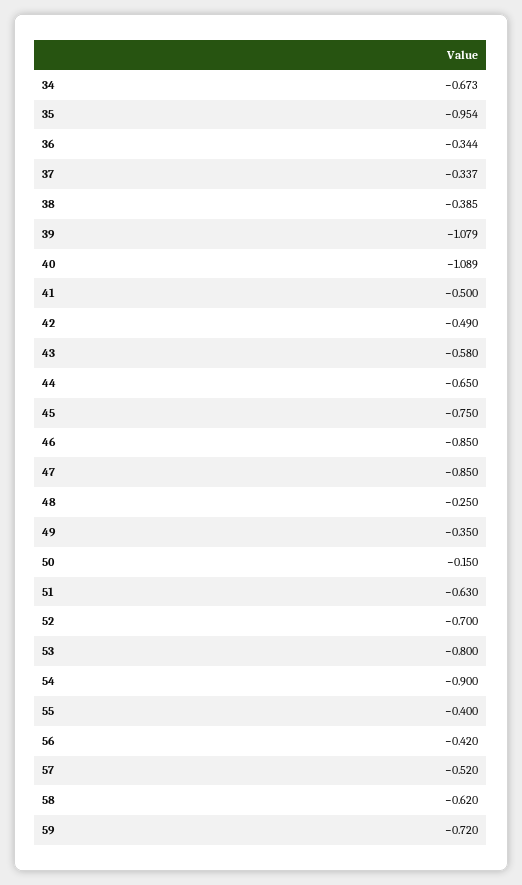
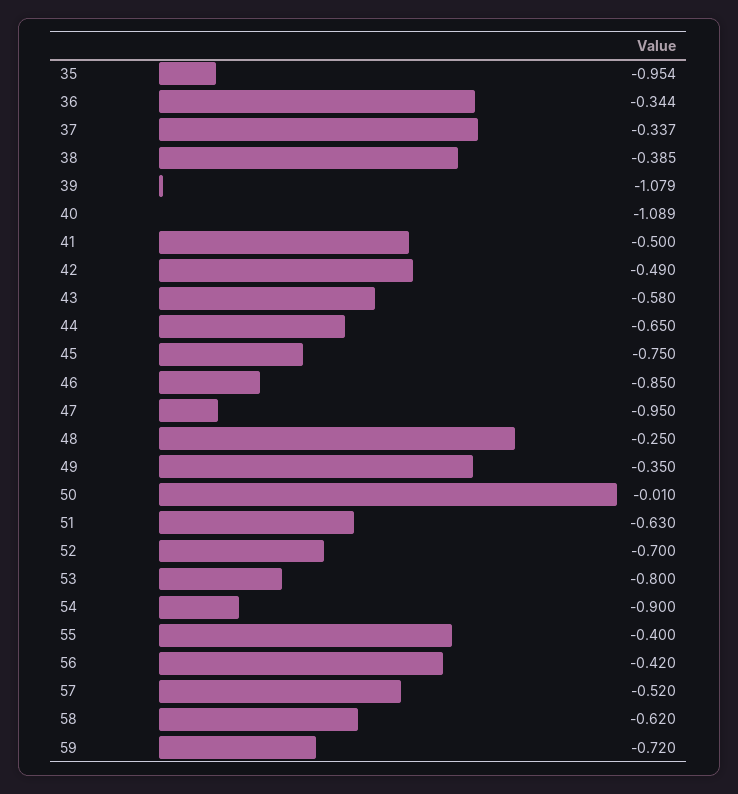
  {
-   "34": -0.673,
    "35": -0.954,
    "36": -0.344,
    "37": -0.337,
    "38": -0.385,
    "39": -1.079,
    "40": -1.089,
    "41": -0.5,
    "42": -0.49,
    "43": -0.58,
    "44": -0.65,
    "45": -0.75,
    "46": -0.85,
-   "47": -0.85,
+   "47": -0.95,
    "48": -0.25,
    "49": -0.35,
-   "50": -0.15,
+   "50": -0.01,
    "51": -0.63,
    "52": -0.7,
    "53": -0.8,
    "54": -0.9,
    "55": -0.4,
    "56": -0.42,
    "57": -0.52,
    "58": -0.62,
    "59": -0.72
  }

